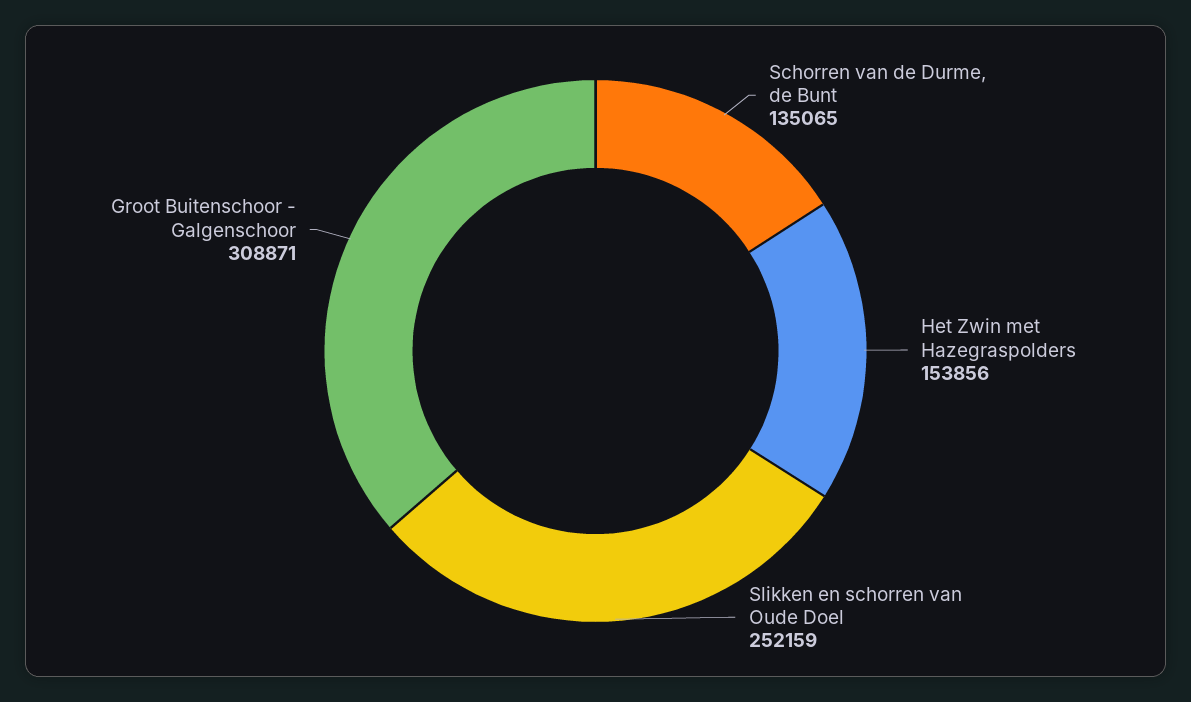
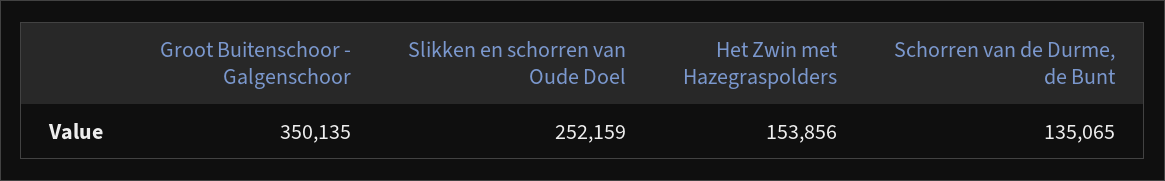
  {
    "Schorren van de Durme, de Bunt": 135065,
    "Het Zwin met Hazegraspolders": 153856,
    "Slikken en schorren van Oude Doel": 252159,
-   "Groot Buitenschoor - Galgenschoor": 308871
+   "Groot Buitenschoor - Galgenschoor": 350135
  }

